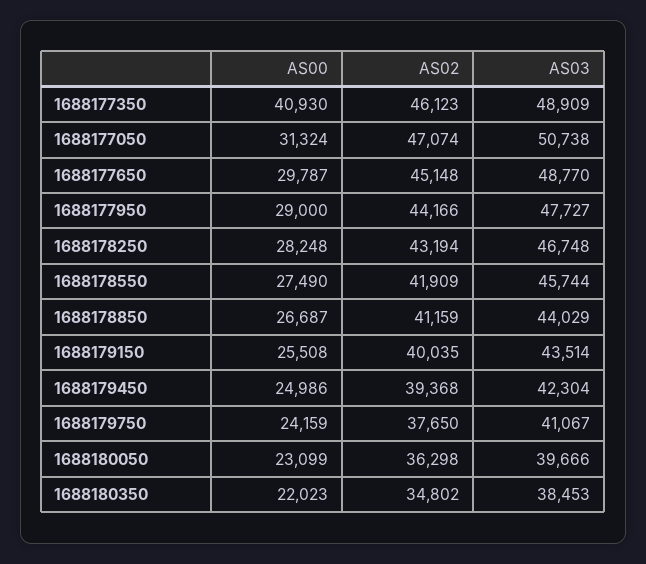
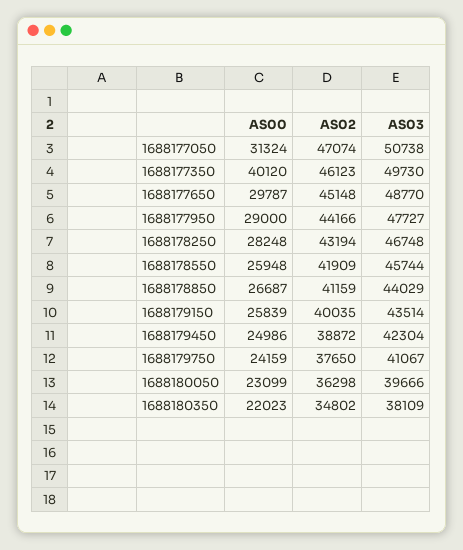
  {
    "AS00": {
-     "1688177350": 40930,
+     "1688177350": 40120,
      "1688177050": 31324,
      "1688177650": 29787,
      "1688177950": 29000,
      "1688178250": 28248,
-     "1688178550": 27490,
+     "1688178550": 25948,
      "1688178850": 26687,
-     "1688179150": 25508,
+     "1688179150": 25839,
      "1688179450": 24986,
      "1688179750": 24159,
      "1688180050": 23099,
      "1688180350": 22023
    },
    "AS02": {
      "1688177350": 46123,
      "1688177050": 47074,
      "1688177650": 45148,
      "1688177950": 44166,
      "1688178250": 43194,
      "1688178550": 41909,
      "1688178850": 41159,
      "1688179150": 40035,
-     "1688179450": 39368,
+     "1688179450": 38872,
      "1688179750": 37650,
      "1688180050": 36298,
      "1688180350": 34802
    },
    "AS03": {
-     "1688177350": 48909,
+     "1688177350": 49730,
      "1688177050": 50738,
      "1688177650": 48770,
      "1688177950": 47727,
      "1688178250": 46748,
      "1688178550": 45744,
      "1688178850": 44029,
      "1688179150": 43514,
      "1688179450": 42304,
      "1688179750": 41067,
      "1688180050": 39666,
-     "1688180350": 38453
+     "1688180350": 38109
    }
  }

